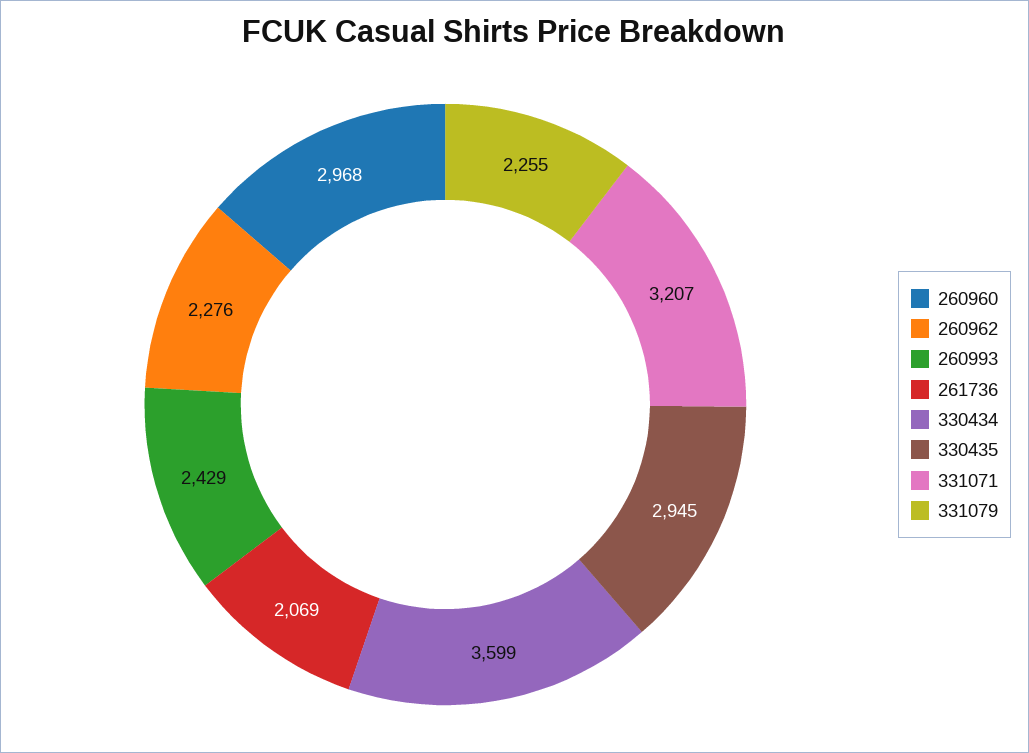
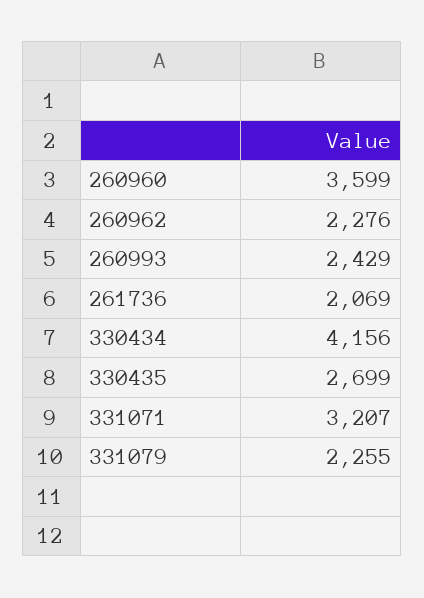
  {
-   "260960": 2968,
+   "260960": 3599,
    "260962": 2276,
    "260993": 2429,
    "261736": 2069,
-   "330434": 3599,
+   "330434": 4156,
-   "330435": 2945,
+   "330435": 2699,
    "331071": 3207,
    "331079": 2255
  }

